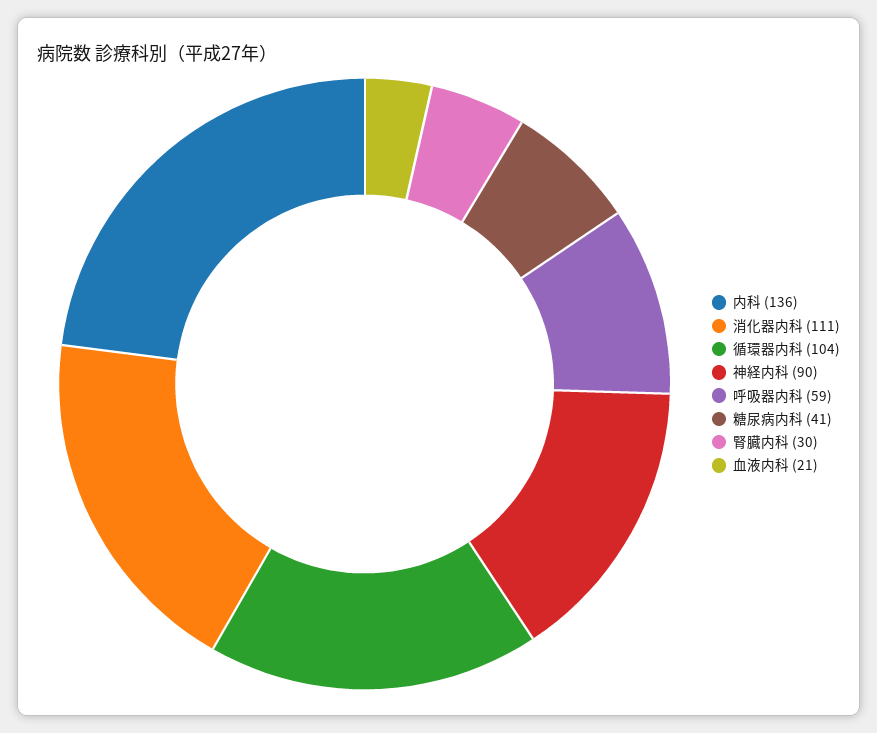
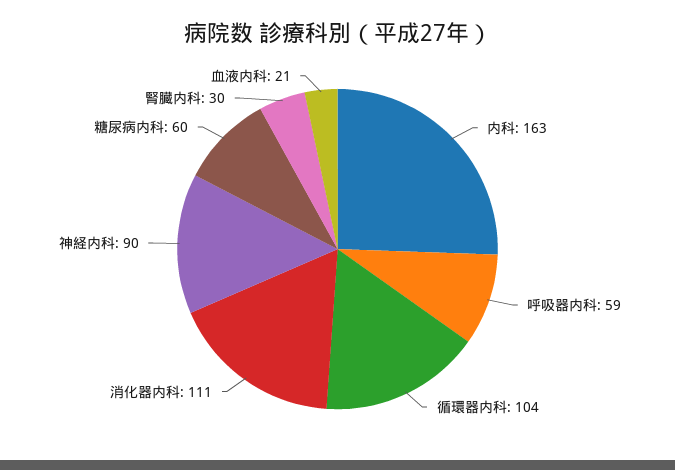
  {
-   "内科": 136,
+   "内科": 163,
    "消化器内科": 111,
    "循環器内科": 104,
    "神経内科": 90,
    "呼吸器内科": 59,
-   "糖尿病内科": 41,
+   "糖尿病内科": 60,
    "腎臓内科": 30,
    "血液内科": 21
  }

